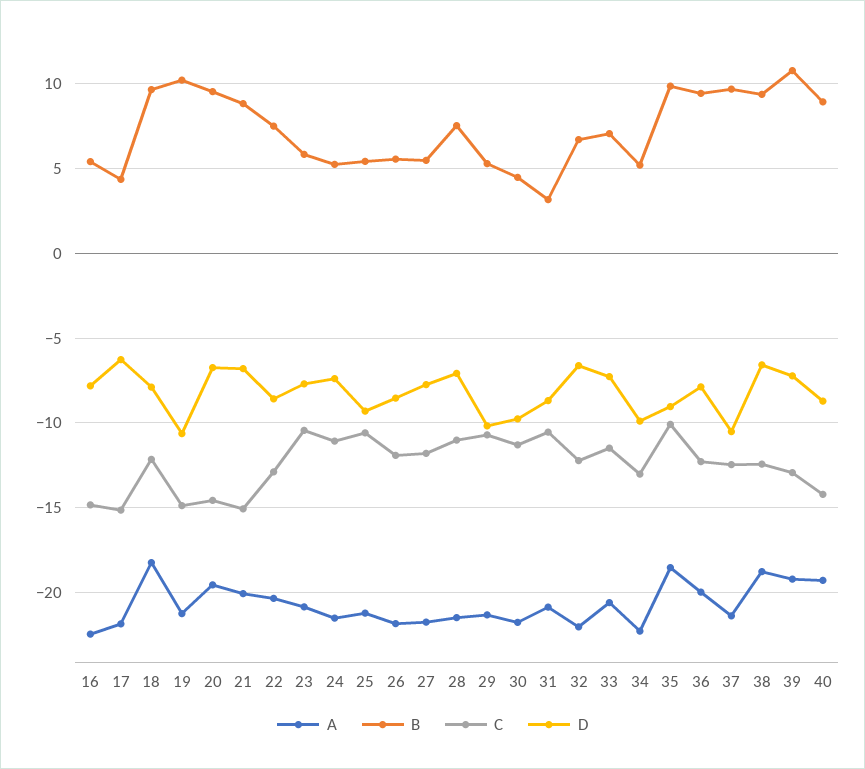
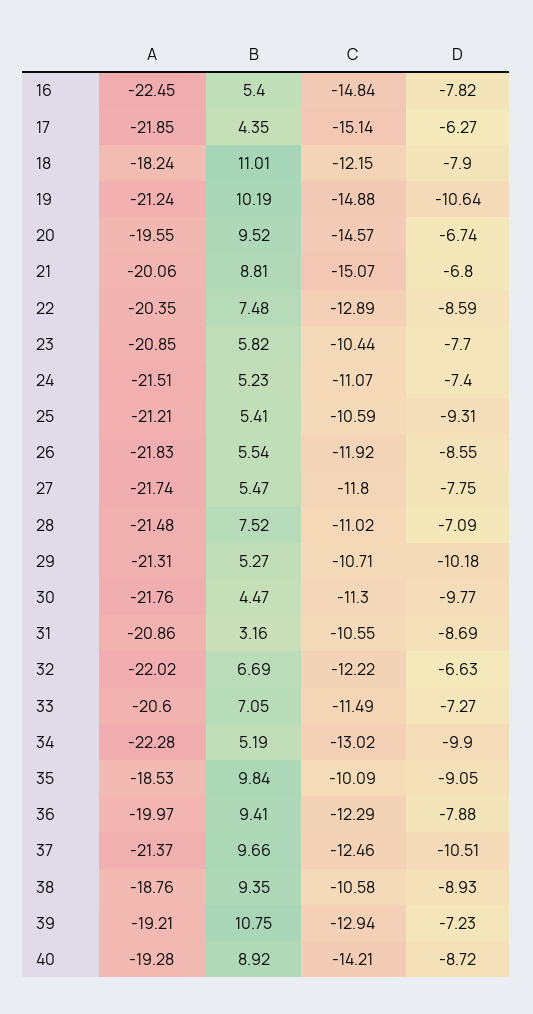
  {
    "A": {
      "16": -22.45,
      "17": -21.85,
      "18": -18.24,
      "19": -21.24,
      "20": -19.55,
      "21": -20.06,
      "22": -20.35,
      "23": -20.85,
      "24": -21.51,
      "25": -21.21,
      "26": -21.83,
      "27": -21.74,
      "28": -21.48,
      "29": -21.31,
      "30": -21.76,
      "31": -20.86,
      "32": -22.02,
      "33": -20.6,
      "34": -22.28,
      "35": -18.53,
      "36": -19.97,
      "37": -21.37,
      "38": -18.76,
      "39": -19.21,
      "40": -19.28
    },
    "B": {
      "16": 5.4,
      "17": 4.35,
-     "18": 9.5,
+     "18": 11.01,
      "19": 10.19,
      "20": 9.52,
      "21": 8.81,
      "22": 7.48,
      "23": 5.82,
      "24": 5.23,
      "25": 5.41,
      "26": 5.54,
      "27": 5.47,
      "28": 7.52,
      "29": 5.27,
      "30": 4.47,
      "31": 3.16,
      "32": 6.69,
      "33": 7.05,
      "34": 5.19,
      "35": 9.84,
      "36": 9.41,
      "37": 9.66,
      "38": 9.35,
      "39": 10.75,
      "40": 8.92
    },
    "C": {
      "16": -14.84,
      "17": -15.14,
      "18": -12.15,
      "19": -14.88,
      "20": -14.57,
      "21": -15.07,
      "22": -12.89,
      "23": -10.44,
      "24": -11.07,
      "25": -10.59,
      "26": -11.92,
      "27": -11.8,
      "28": -11.02,
      "29": -10.71,
      "30": -11.3,
      "31": -10.55,
      "32": -12.22,
      "33": -11.49,
      "34": -13.02,
      "35": -10.09,
      "36": -12.29,
      "37": -12.46,
-     "38": -12.5,
+     "38": -10.58,
      "39": -12.94,
      "40": -14.21
    },
    "D": {
      "16": -7.82,
      "17": -6.27,
      "18": -7.9,
      "19": -10.64,
      "20": -6.74,
      "21": -6.8,
      "22": -8.59,
      "23": -7.7,
      "24": -7.4,
      "25": -9.31,
      "26": -8.55,
      "27": -7.75,
      "28": -7.09,
      "29": -10.18,
      "30": -9.77,
      "31": -8.69,
      "32": -6.63,
      "33": -7.27,
      "34": -9.9,
      "35": -9.05,
      "36": -7.88,
      "37": -10.51,
-     "38": -6.5,
+     "38": -8.93,
      "39": -7.23,
      "40": -8.72
    }
  }

